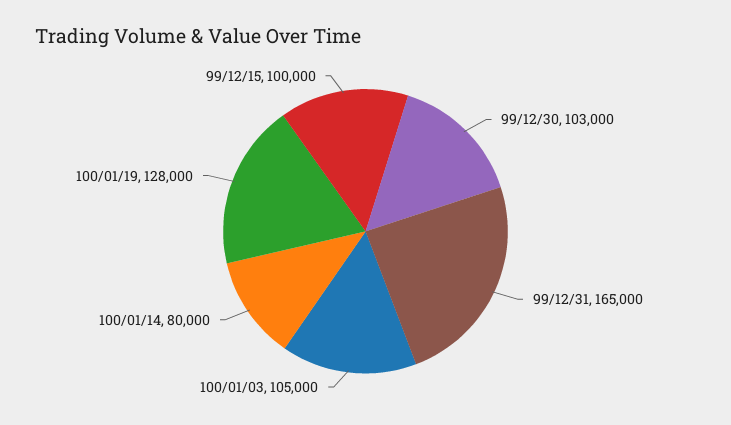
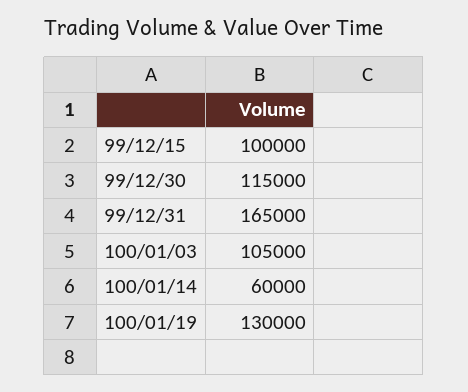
  {
-   "99/12/30": 103000,
+   "99/12/30": 115000,
    "99/12/31": 165000,
    "100/01/03": 105000,
-   "100/01/14": 80000,
+   "100/01/14": 60000,
-   "100/01/19": 128000,
+   "100/01/19": 130000,
    "99/12/15": 100000
  }

